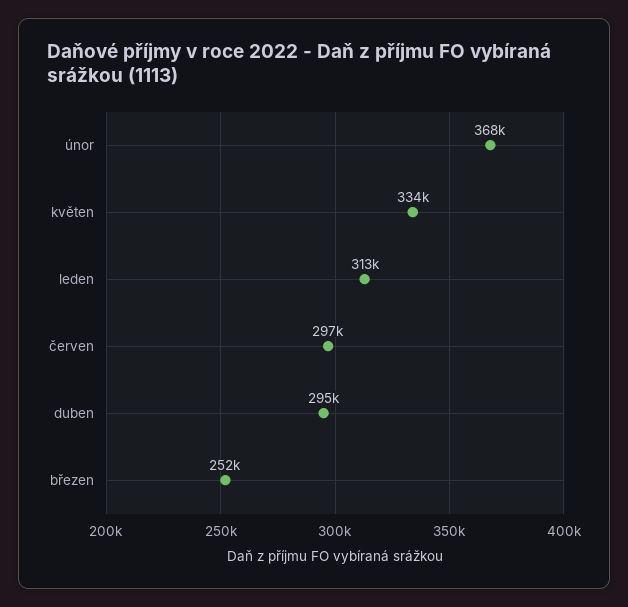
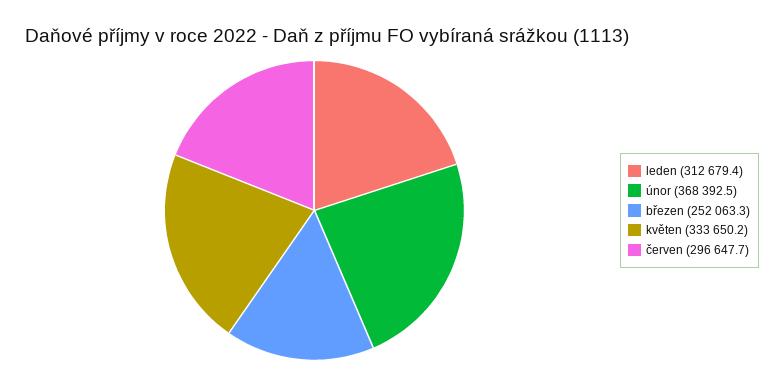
  {
    "únor": 368392.5,
    "květen": 333650.2,
    "leden": 312679.4,
    "červen": 296647.7,
-   "duben": 295000,
    "březen": 252063.3
  }

